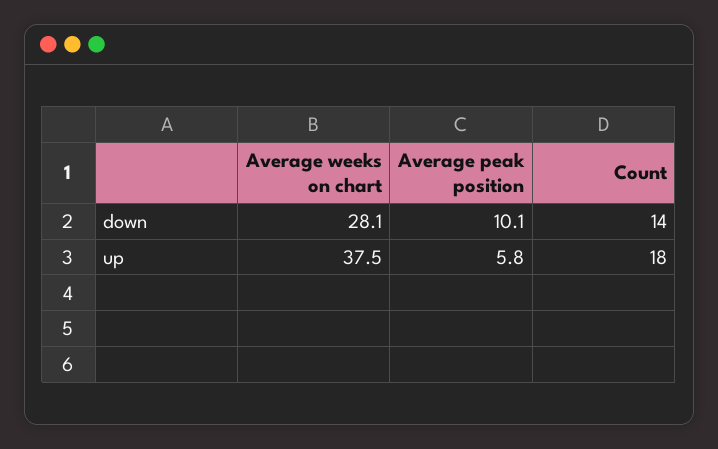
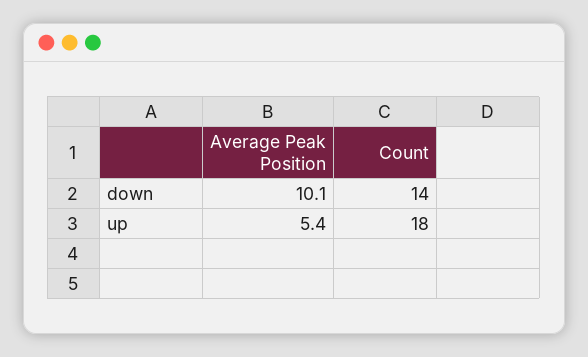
  {
-   "Average weeks on chart": {
-     "down": 28.1,
-     "up": 37.5
-   },
    "Average peak position": {
      "down": 10.1,
-     "up": 5.8
+     "up": 5.4
    },
    "Count": {
      "down": 14,
      "up": 18
    }
  }

